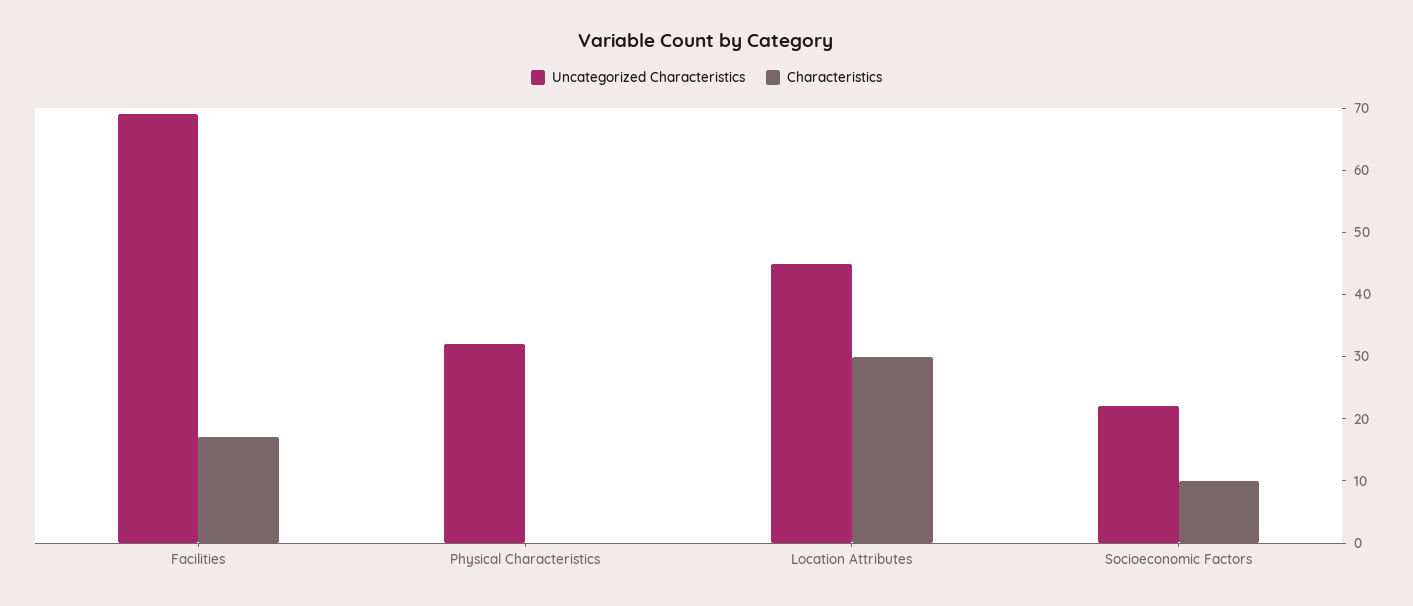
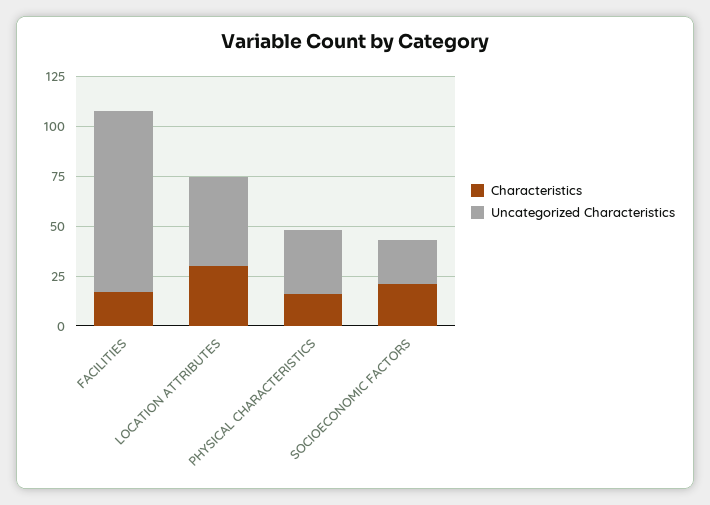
  {
    "Uncategorized Characteristics": {
-     "Facilities": 70,
+     "Facilities": 90,
      "Physical Characteristics": 30,
      "Location Attributes": 45,
      "Socioeconomic Factors": 20
    },
    "Characteristics": {
      "Facilities": 15,
-     "Physical Characteristics": 0,
+     "Physical Characteristics": 15,
      "Location Attributes": 30,
-     "Socioeconomic Factors": 10
+     "Socioeconomic Factors": 20
    }
  }

